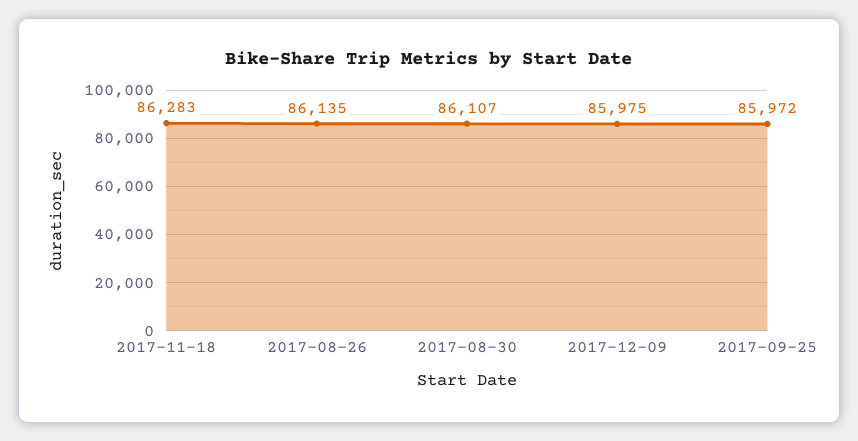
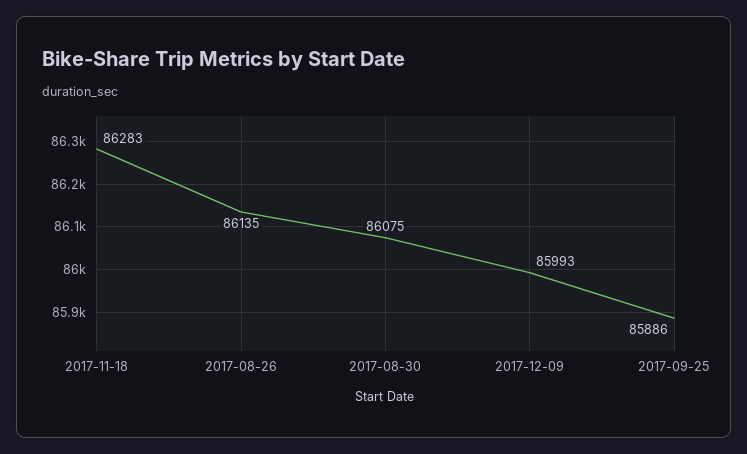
  {
    "2017-11-18": 86283,
    "2017-08-26": 86135,
-   "2017-08-30": 86107,
+   "2017-08-30": 86075,
-   "2017-12-09": 85975,
+   "2017-12-09": 85993,
-   "2017-09-25": 85972
+   "2017-09-25": 85886
  }

